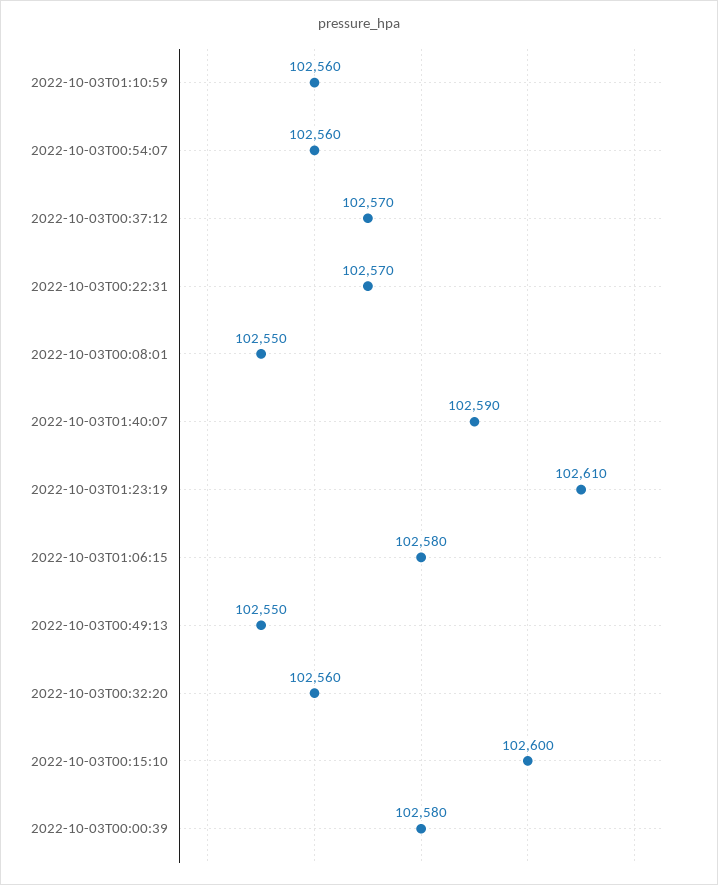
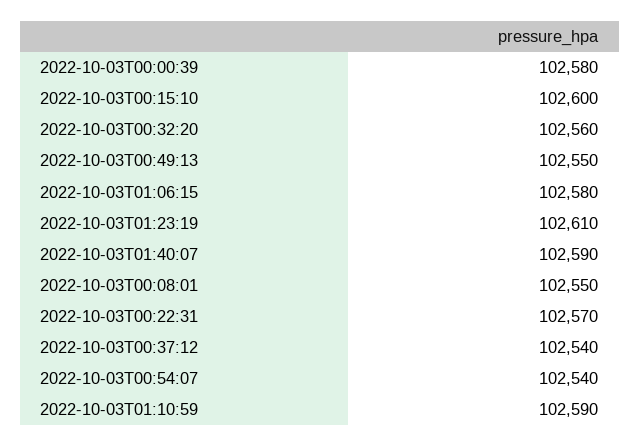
  {
-   "2022-10-03T01:10:59": 102560,
+   "2022-10-03T01:10:59": 102590,
-   "2022-10-03T00:54:07": 102560,
+   "2022-10-03T00:54:07": 102540,
-   "2022-10-03T00:37:12": 102570,
+   "2022-10-03T00:37:12": 102540,
    "2022-10-03T00:22:31": 102570,
    "2022-10-03T00:08:01": 102550,
    "2022-10-03T01:40:07": 102590,
    "2022-10-03T01:23:19": 102610,
    "2022-10-03T01:06:15": 102580,
    "2022-10-03T00:49:13": 102550,
    "2022-10-03T00:32:20": 102560,
    "2022-10-03T00:15:10": 102600,
    "2022-10-03T00:00:39": 102580
  }

